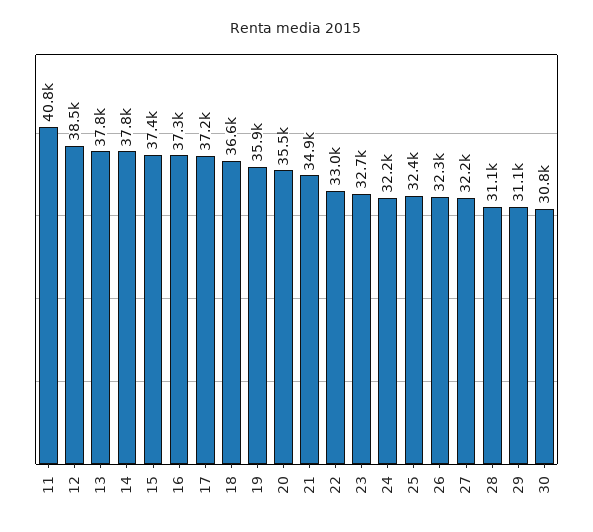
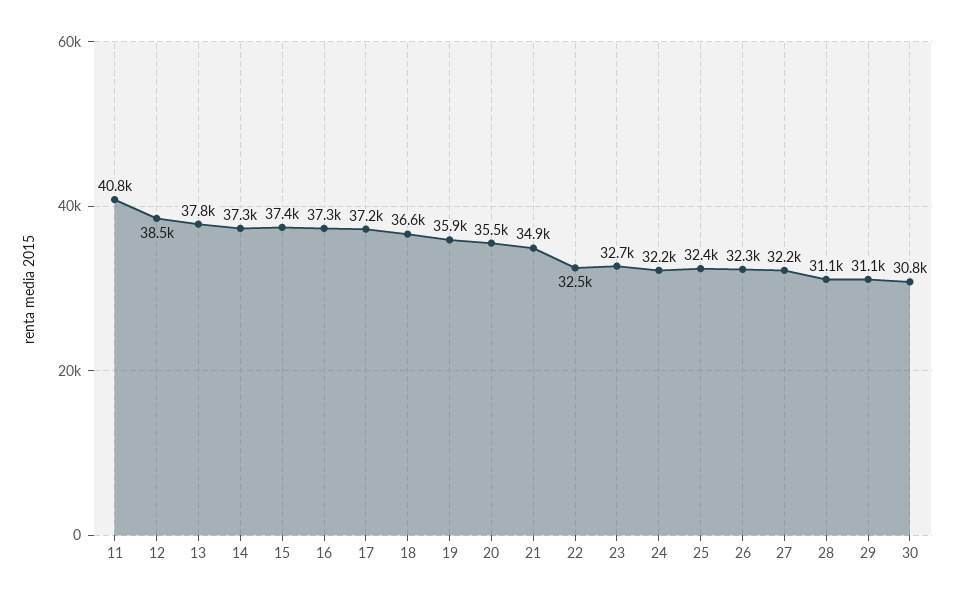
  {
    "11": 40800,
    "12": 38500,
    "13": 37800,
-   "14": 37800,
+   "14": 37300,
    "15": 37400,
    "16": 37300,
    "17": 37200,
    "18": 36600,
    "19": 35900,
    "20": 35500,
    "21": 34900,
-   "22": 33000,
+   "22": 32500,
    "23": 32700,
    "24": 32200,
    "25": 32400,
    "26": 32300,
    "27": 32200,
    "28": 31100,
    "29": 31100,
    "30": 30800
  }

